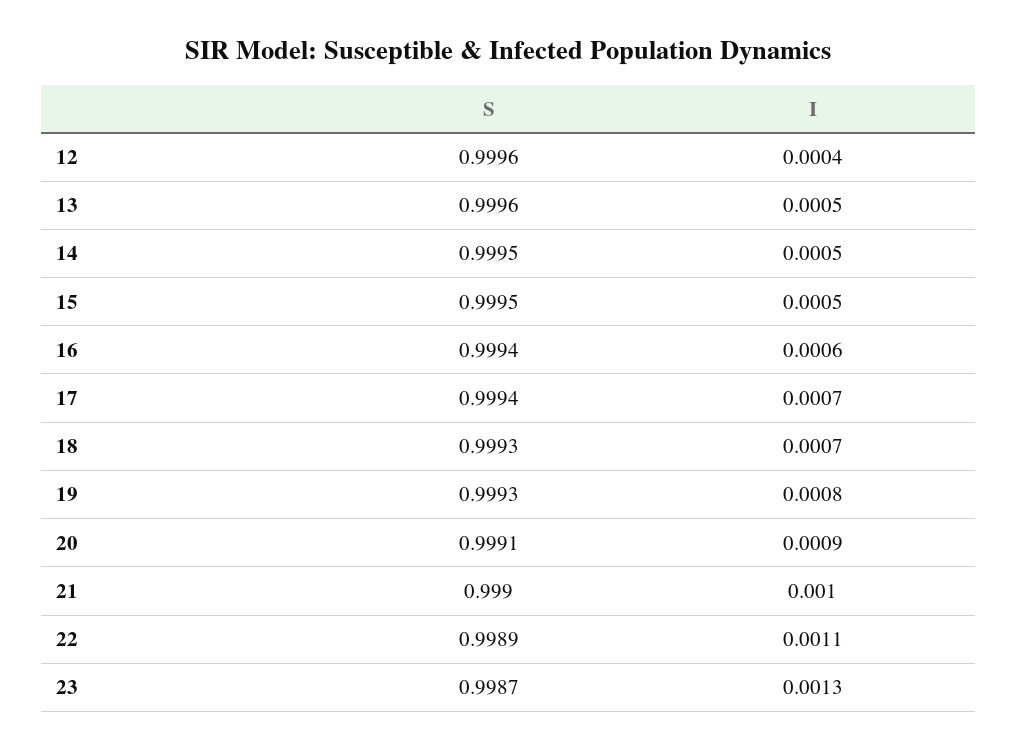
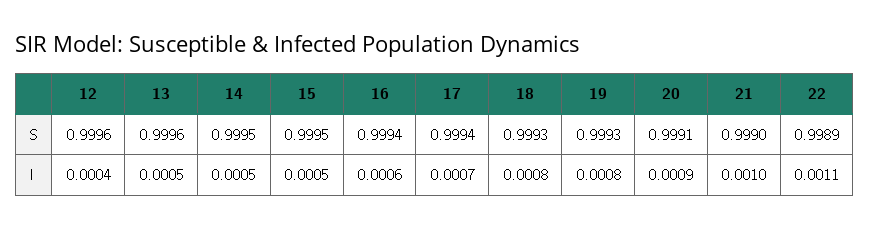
  {
    "S": {
      "12": 0.9996,
      "13": 0.9996,
      "14": 0.9995,
      "15": 0.9995,
      "16": 0.9994,
      "17": 0.9994,
      "18": 0.9993,
      "19": 0.9993,
      "20": 0.9991,
      "21": 0.999,
-     "22": 0.9989,
+     "22": 0.9989
-     "23": 0.9987
    },
    "I": {
      "12": 0.0004,
      "13": 0.0005,
      "14": 0.0005,
      "15": 0.0005,
      "16": 0.0006,
      "17": 0.0007,
-     "18": 0.0007,
+     "18": 0.0008,
      "19": 0.0008,
      "20": 0.0009,
      "21": 0.001,
-     "22": 0.0011,
+     "22": 0.0011
-     "23": 0.0013
    }
  }

